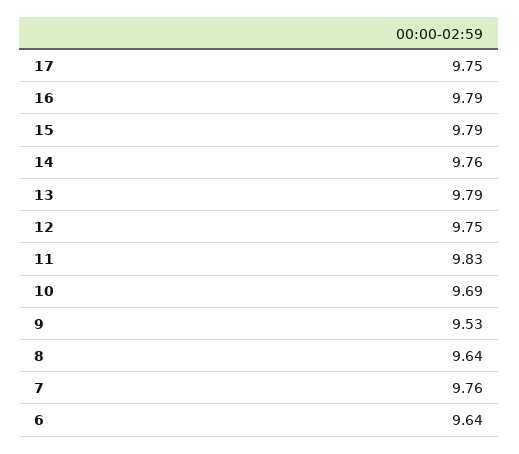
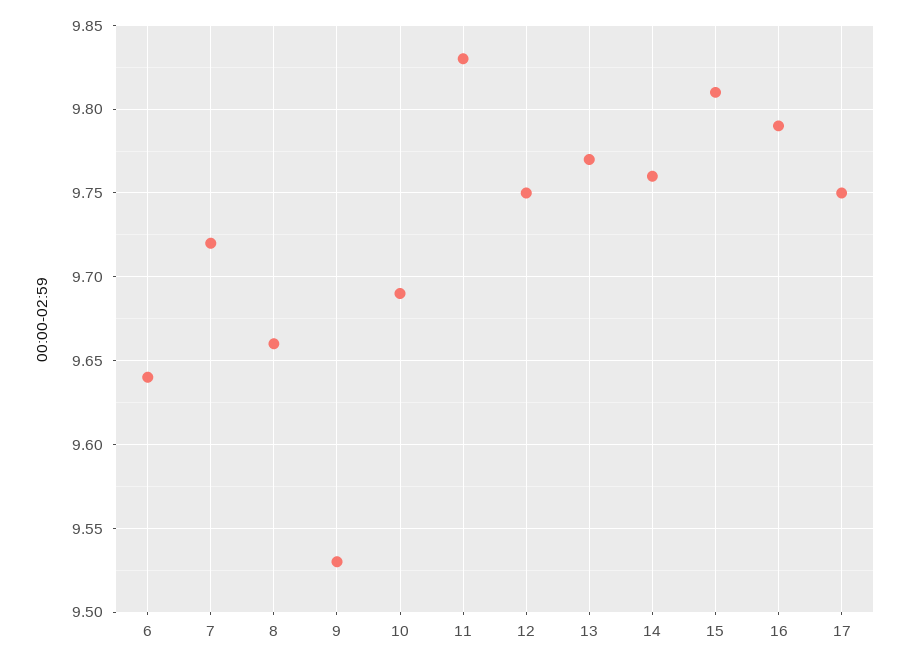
  {
    "17": 9.75,
    "16": 9.79,
-   "15": 9.79,
+   "15": 9.81,
    "14": 9.76,
-   "13": 9.79,
+   "13": 9.77,
    "12": 9.75,
    "11": 9.83,
    "10": 9.69,
    "9": 9.53,
-   "8": 9.64,
+   "8": 9.66,
-   "7": 9.76,
+   "7": 9.72,
    "6": 9.64
  }

